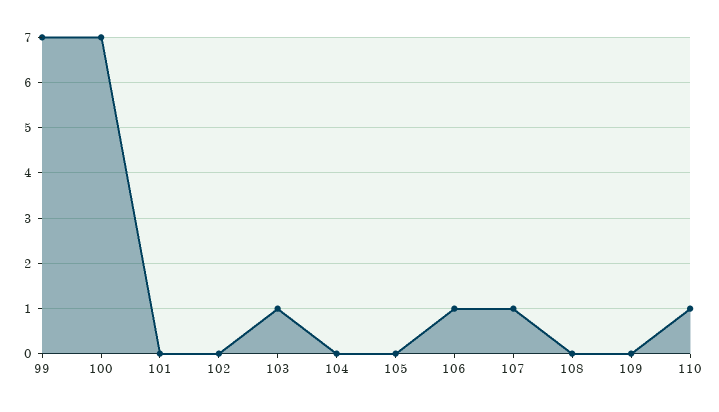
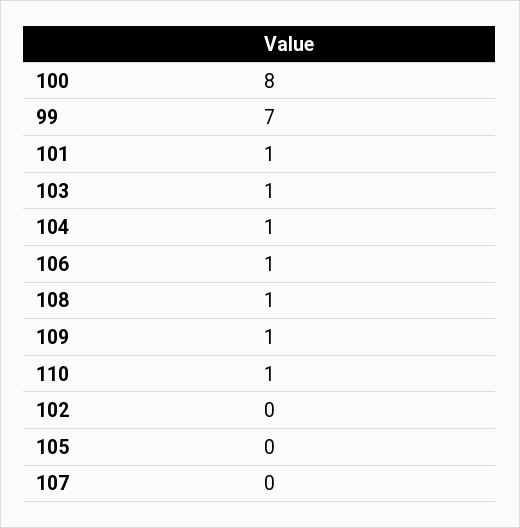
  {
    "99": 7,
-   "100": 7,
+   "100": 8,
-   "101": 0,
+   "101": 1,
    "102": 0,
    "103": 1,
-   "104": 0,
+   "104": 1,
    "105": 0,
    "106": 1,
-   "107": 1,
+   "107": 0,
-   "108": 0,
+   "108": 1,
-   "109": 0,
+   "109": 1,
    "110": 1
  }

